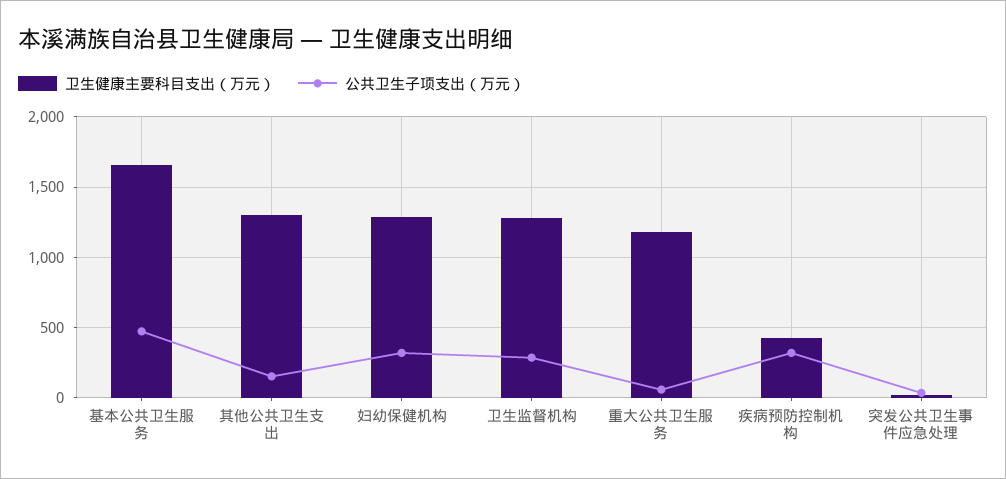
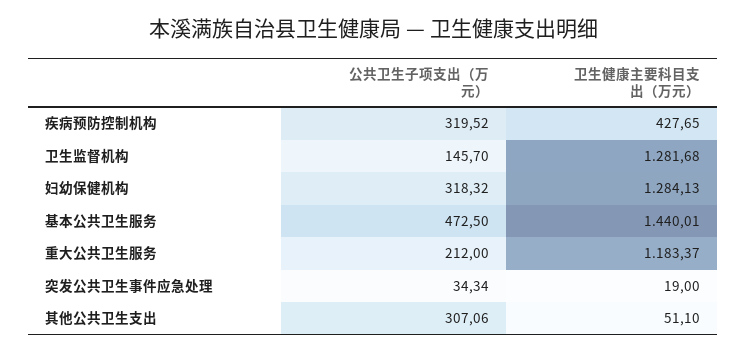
  {
    "卫生健康主要科目支出（万元）": {
-     "基本公共卫生服务": 1650,
+     "基本公共卫生服务": 1440.01,
-     "其他公共卫生支出": 1300,
+     "其他公共卫生支出": 51.1,
      "妇幼保健机构": 1284.13,
      "卫生监督机构": 1281.68,
      "重大公共卫生服务": 1183.37,
      "疾病预防控制机构": 427.65,
      "突发公共卫生事件应急处理": 19
    },
    "公共卫生子项支出（万元）": {
      "基本公共卫生服务": 472.5,
-     "其他公共卫生支出": 150,
+     "其他公共卫生支出": 307.06,
      "妇幼保健机构": 318.32,
-     "卫生监督机构": 300,
+     "卫生监督机构": 145.7,
-     "重大公共卫生服务": 50,
+     "重大公共卫生服务": 212,
      "疾病预防控制机构": 319.52,
      "突发公共卫生事件应急处理": 34.34
    }
  }

